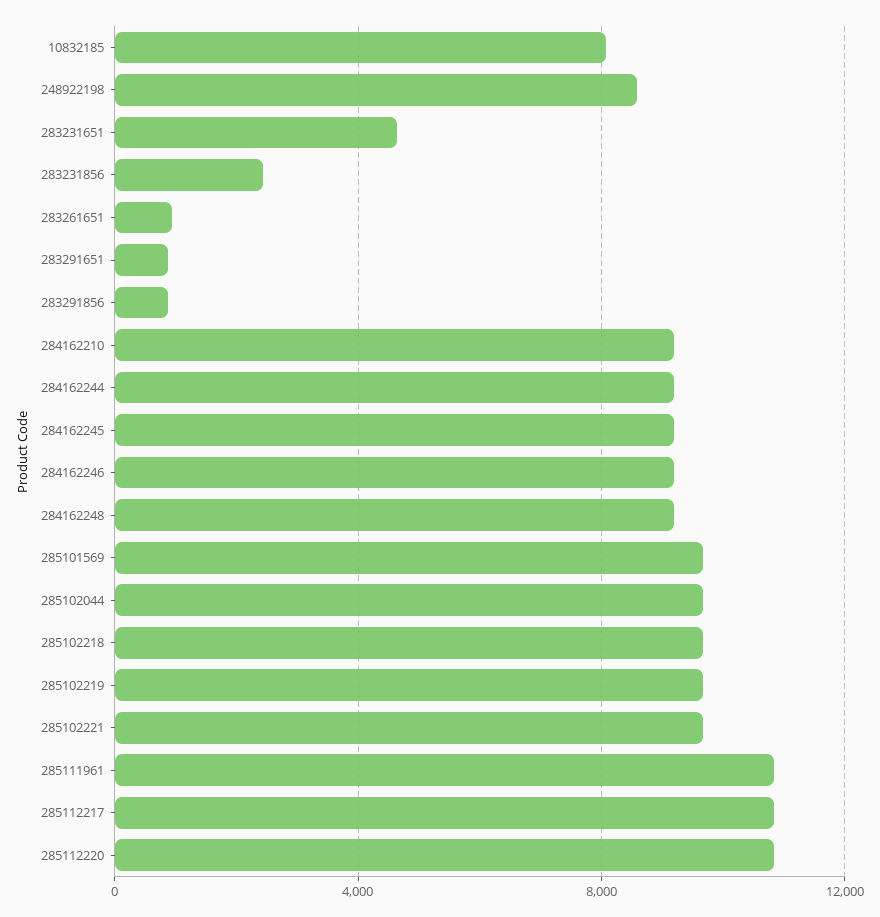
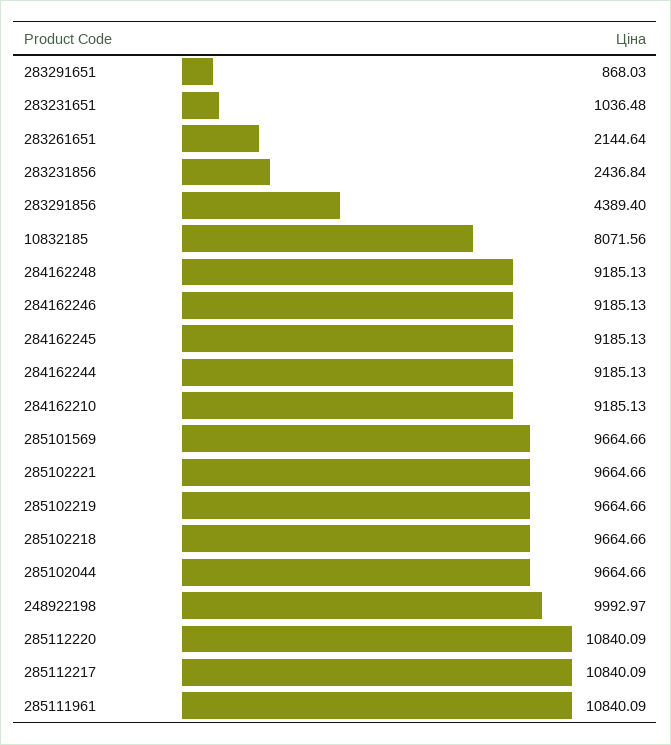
  {
    "10832185": 8071.56,
-   "248922198": 8500,
+   "248922198": 9992.97,
-   "283231651": 4500,
+   "283231651": 1036.48,
    "283231856": 2436.84,
-   "283261651": 1000,
+   "283261651": 2144.64,
    "283291651": 868.03,
-   "283291856": 1000,
+   "283291856": 4389.4,
    "284162210": 9185.13,
    "284162244": 9185.13,
    "284162245": 9185.13,
    "284162246": 9185.13,
    "284162248": 9185.13,
    "285101569": 9664.66,
    "285102044": 9664.66,
    "285102218": 9664.66,
    "285102219": 9664.66,
    "285102221": 9664.66,
    "285111961": 10840.09,
    "285112217": 10840.09,
    "285112220": 10840.09
  }

